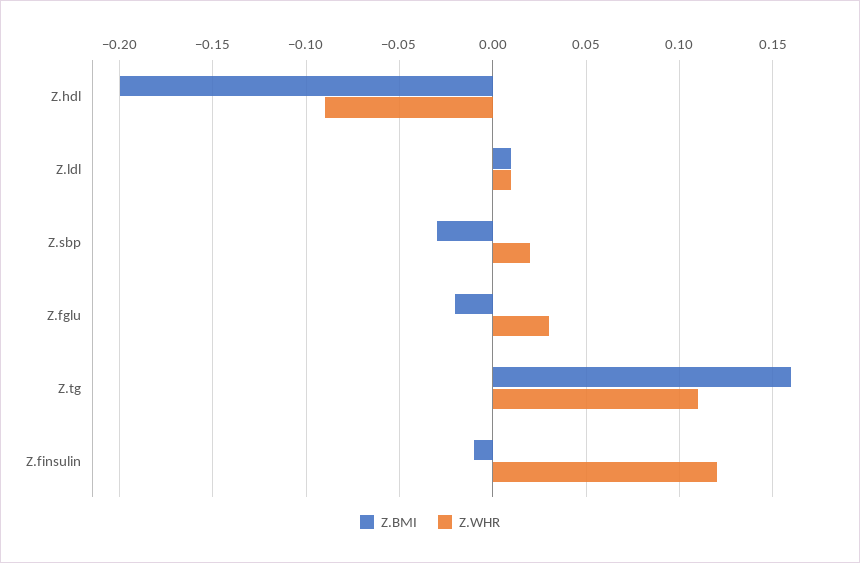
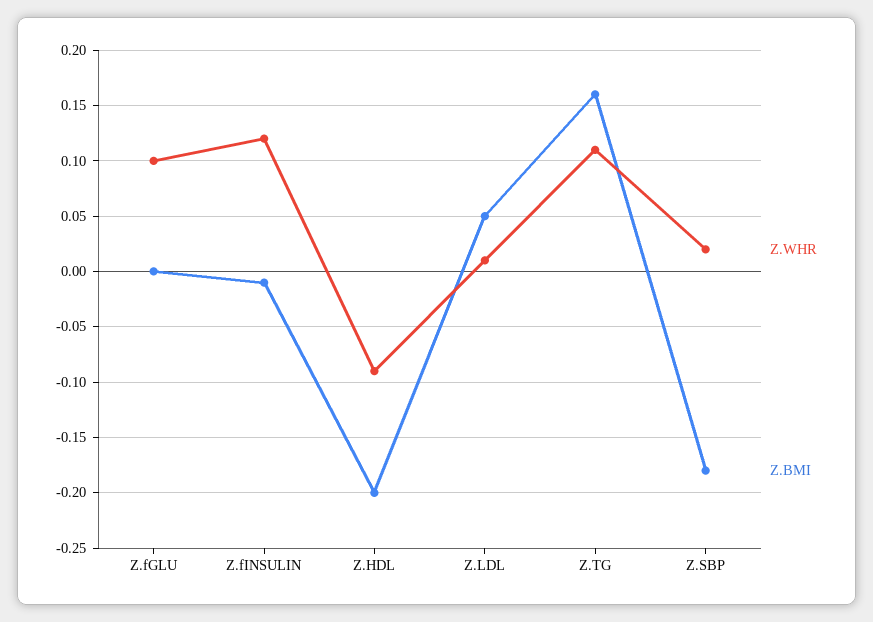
  {
    "Z.BMI": {
      "Z.hdl": -0.2,
-     "Z.ldl": 0.01,
+     "Z.ldl": 0.05,
-     "Z.sbp": -0.03,
+     "Z.sbp": -0.18,
-     "Z.fglu": -0.02,
+     "Z.fglu": 0,
      "Z.tg": 0.16,
      "Z.finsulin": -0.01
    },
    "Z.WHR": {
      "Z.hdl": -0.09,
      "Z.ldl": 0.01,
      "Z.sbp": 0.02,
-     "Z.fglu": 0.03,
+     "Z.fglu": 0.1,
      "Z.tg": 0.11,
      "Z.finsulin": 0.12
    }
  }

